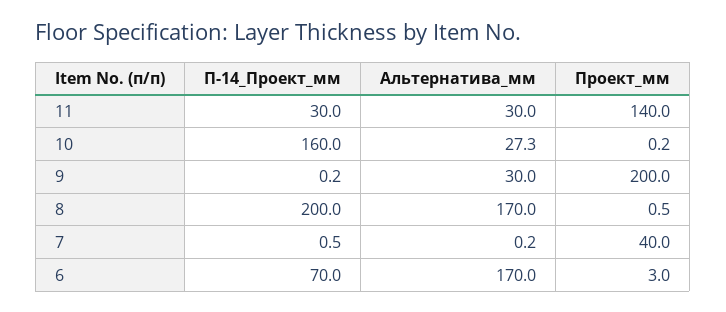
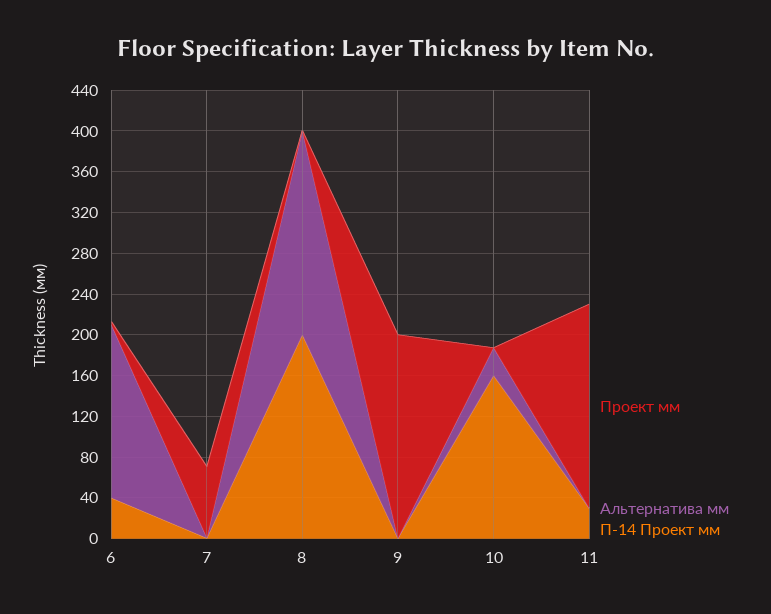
  {
    "П-14_Проект_мм": {
      "11": 30,
      "10": 160,
      "9": 0.2,
      "8": 200,
      "7": 0.5,
-     "6": 70
+     "6": 40
    },
    "Альтернатива_мм": {
-     "11": 30,
+     "11": 0,
      "10": 27.3,
-     "9": 30,
+     "9": 0,
-     "8": 170,
+     "8": 200,
      "7": 0.2,
      "6": 170
    },
    "Проект_мм": {
-     "11": 140,
+     "11": 200,
      "10": 0.2,
      "9": 200,
      "8": 0.5,
-     "7": 40,
+     "7": 70,
      "6": 3
    }
  }

